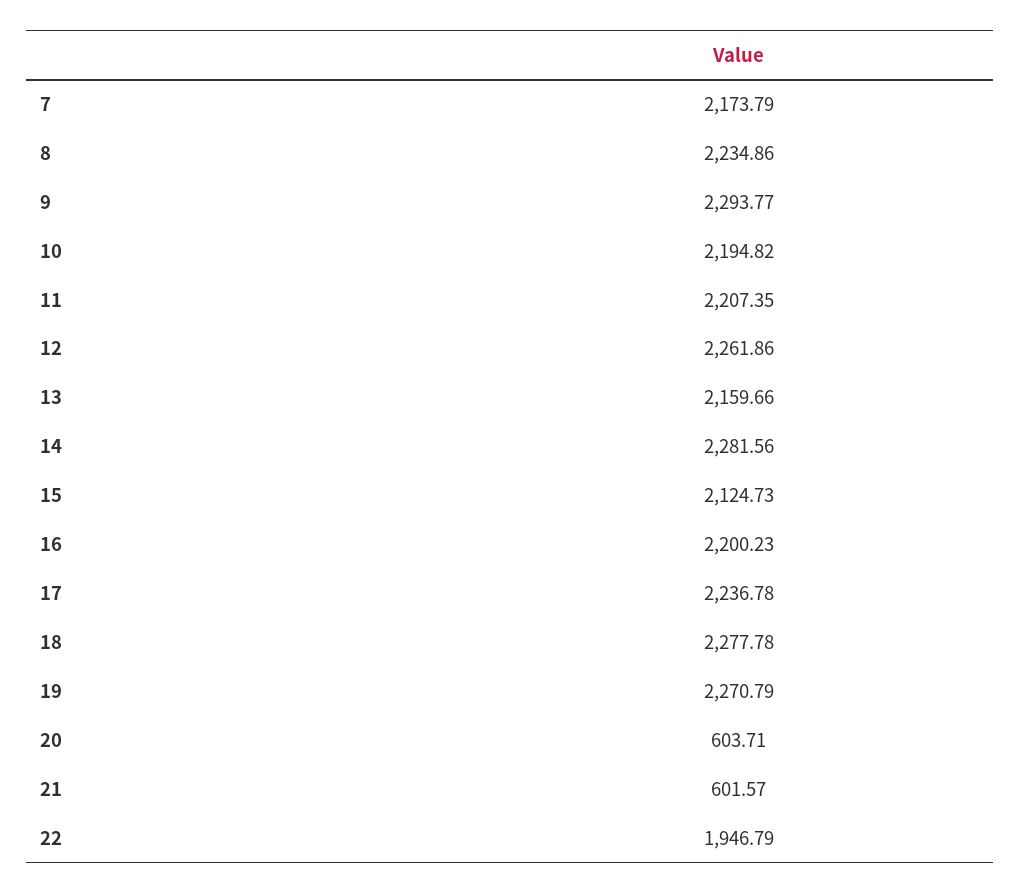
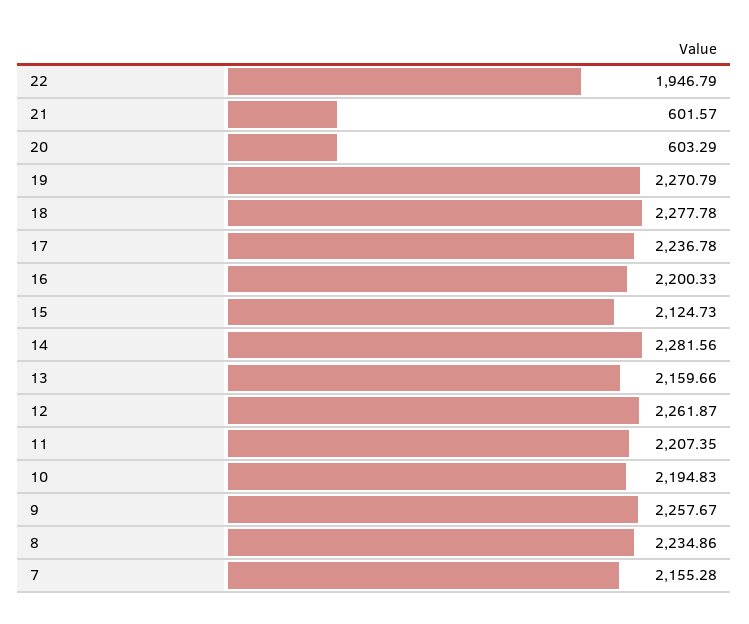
  {
-   "7": 2173.79,
+   "7": 2155.28,
    "8": 2234.86,
-   "9": 2293.77,
+   "9": 2257.67,
-   "10": 2194.82,
+   "10": 2194.83,
    "11": 2207.35,
-   "12": 2261.86,
+   "12": 2261.87,
    "13": 2159.66,
    "14": 2281.56,
    "15": 2124.73,
-   "16": 2200.23,
+   "16": 2200.33,
    "17": 2236.78,
    "18": 2277.78,
    "19": 2270.79,
-   "20": 603.71,
+   "20": 603.29,
    "21": 601.57,
    "22": 1946.79
  }

